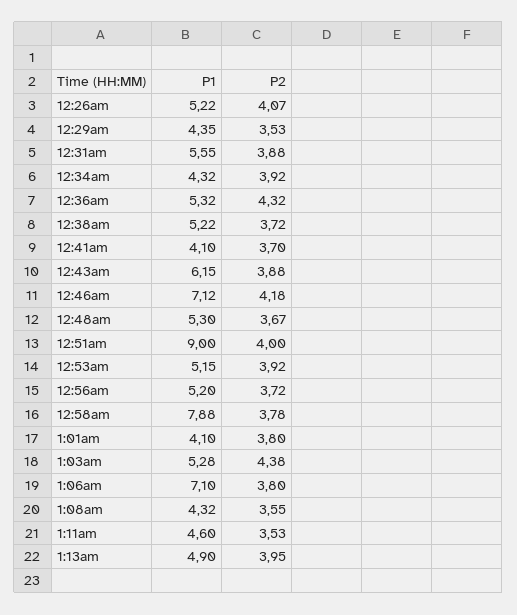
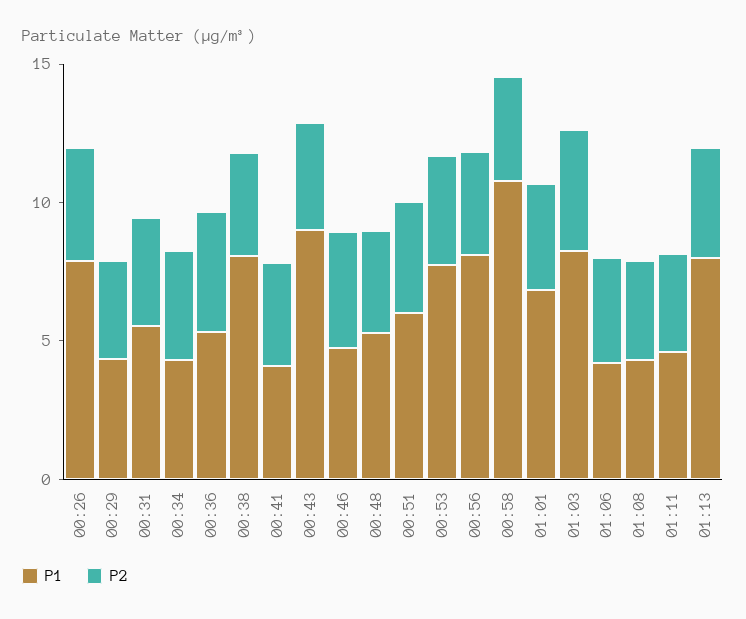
  {
    "P1": {
-     "12:26am": 5.22,
+     "12:26am": 8,
      "12:29am": 4.35,
      "12:31am": 5.55,
      "12:34am": 4.32,
      "12:36am": 5.32,
-     "12:38am": 5.22,
+     "12:38am": 8,
      "12:41am": 4.1,
-     "12:43am": 6.15,
+     "12:43am": 9,
-     "12:46am": 7.12,
+     "12:46am": 5,
      "12:48am": 5.3,
-     "12:51am": 9,
+     "12:51am": 6,
-     "12:53am": 5.15,
+     "12:53am": 8,
-     "12:56am": 5.2,
+     "12:56am": 8,
-     "12:58am": 7.88,
+     "12:58am": 11,
-     "1:01am": 4.1,
+     "1:01am": 7,
-     "1:03am": 5.28,
+     "1:03am": 8,
-     "1:06am": 7.1,
+     "1:06am": 4,
      "1:08am": 4.32,
      "1:11am": 4.6,
-     "1:13am": 4.9
+     "1:13am": 8
    },
    "P2": {
      "12:26am": 4.07,
      "12:29am": 3.53,
      "12:31am": 3.88,
      "12:34am": 3.92,
      "12:36am": 4.32,
      "12:38am": 3.72,
      "12:41am": 3.7,
      "12:43am": 3.88,
      "12:46am": 4.18,
      "12:48am": 3.67,
      "12:51am": 4,
      "12:53am": 3.92,
      "12:56am": 3.72,
      "12:58am": 3.78,
      "1:01am": 3.8,
      "1:03am": 4.38,
      "1:06am": 3.8,
      "1:08am": 3.55,
      "1:11am": 3.53,
      "1:13am": 3.95
    }
  }

